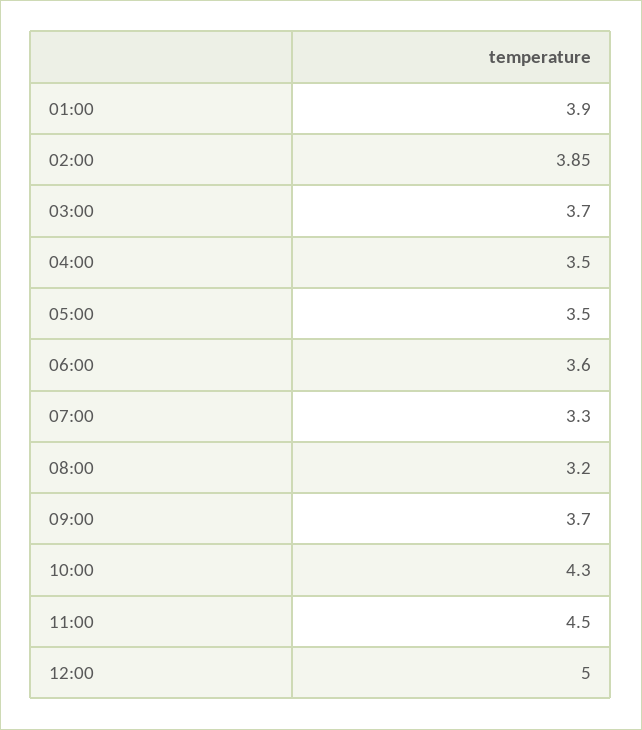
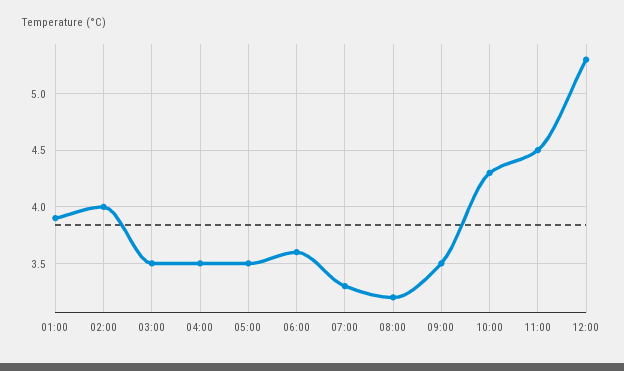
  {
    "01:00": 3.9,
-   "02:00": 3.85,
+   "02:00": 4,
-   "03:00": 3.7,
+   "03:00": 3.5,
    "04:00": 3.5,
    "05:00": 3.5,
    "06:00": 3.6,
    "07:00": 3.3,
    "08:00": 3.2,
-   "09:00": 3.7,
+   "09:00": 3.5,
    "10:00": 4.3,
    "11:00": 4.5,
-   "12:00": 5
+   "12:00": 5.3
  }

